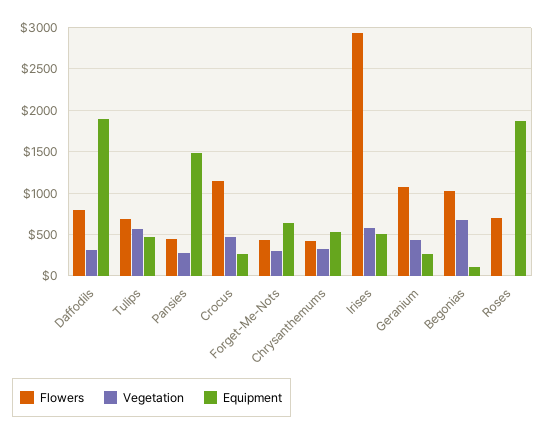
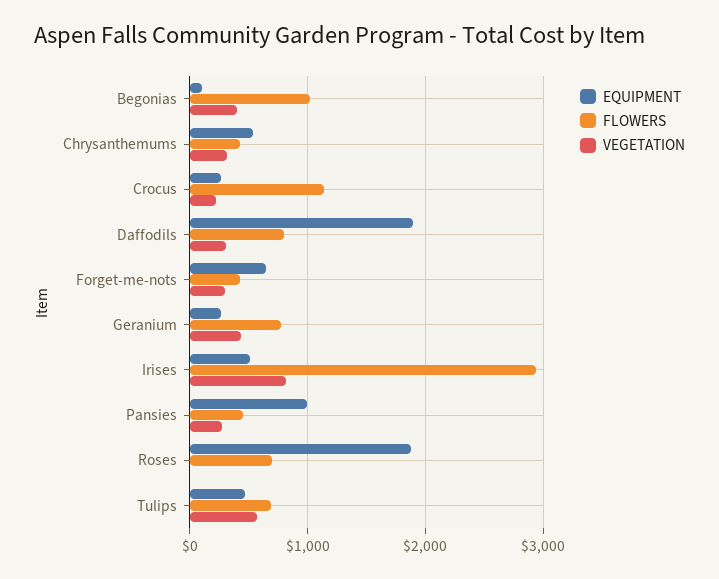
  {
    "Flowers": {
      "Daffodils": 800,
      "Tulips": 700,
      "Pansies": 400,
      "Crocus": 1100,
      "Forget-Me-Nots": 400,
      "Chrysanthemums": 400,
      "Irises": 2900,
-     "Geranium": 1100,
+     "Geranium": 800,
      "Begonias": 1000,
      "Roses": 700
    },
    "Vegetation": {
      "Daffodils": 300,
      "Tulips": 600,
      "Pansies": 300,
-     "Crocus": 500,
+     "Crocus": 200,
      "Forget-Me-Nots": 300,
      "Chrysanthemums": 300,
-     "Irises": 600,
+     "Irises": 800,
      "Geranium": 400,
-     "Begonias": 700,
+     "Begonias": 400,
      "Roses": 0
    },
    "Equipment": {
      "Daffodils": 1900,
      "Tulips": 500,
-     "Pansies": 1500,
+     "Pansies": 1000,
      "Crocus": 300,
      "Forget-Me-Nots": 600,
      "Chrysanthemums": 500,
      "Irises": 500,
      "Geranium": 300,
      "Begonias": 100,
      "Roses": 1900
    }
  }

